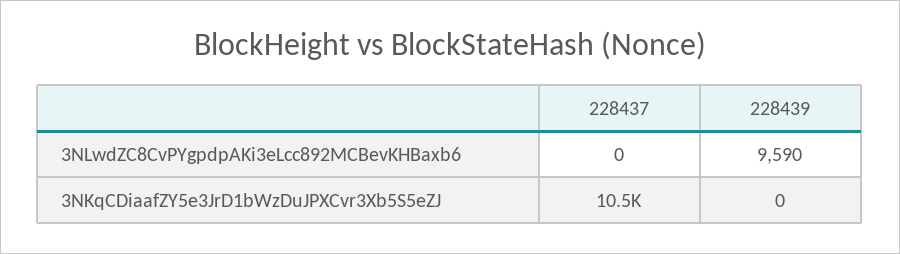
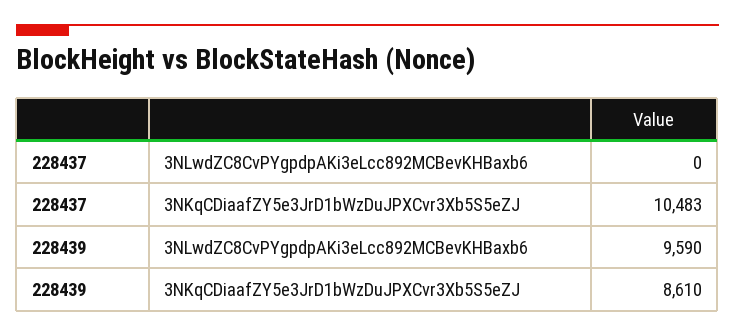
  {
    "228437": {
      "3NLwdZC8CvPYgpdpAKi3eLcc892MCBevKHBaxb6": 0,
      "3NKqCDiaafZY5e3JrD1bWzDuJPXCvr3Xb5S5eZJ": 10483
    },
    "228439": {
      "3NLwdZC8CvPYgpdpAKi3eLcc892MCBevKHBaxb6": 9590,
-     "3NKqCDiaafZY5e3JrD1bWzDuJPXCvr3Xb5S5eZJ": 0
+     "3NKqCDiaafZY5e3JrD1bWzDuJPXCvr3Xb5S5eZJ": 8610
    }
  }

